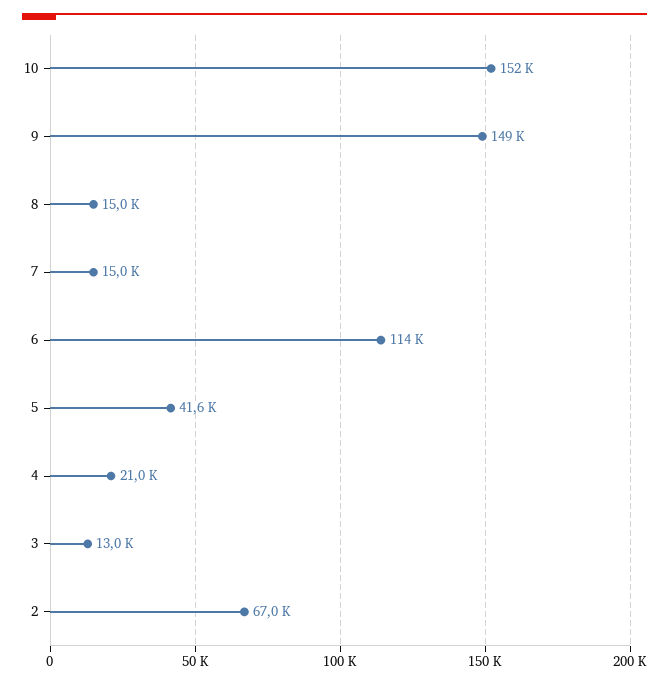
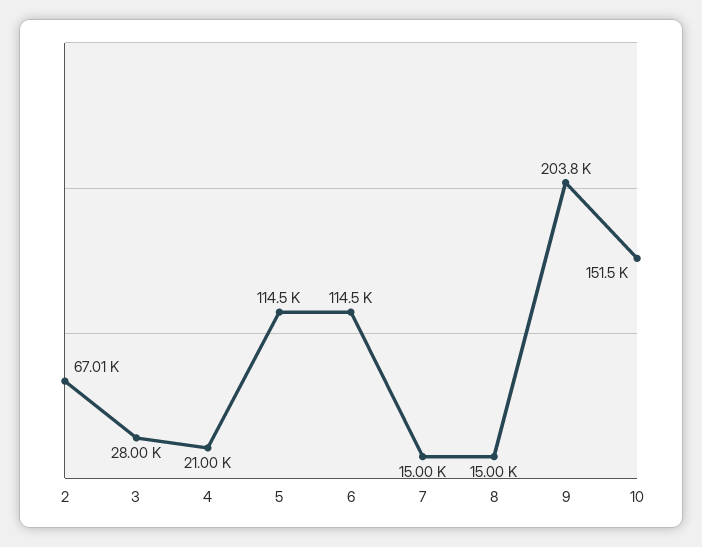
  {
    "10": 151500,
-   "9": 149000,
+   "9": 203800,
    "8": 15000,
    "7": 15000,
    "6": 114500,
-   "5": 41600,
+   "5": 114500,
    "4": 21000,
-   "3": 13000,
+   "3": 28000,
    "2": 67010
  }

